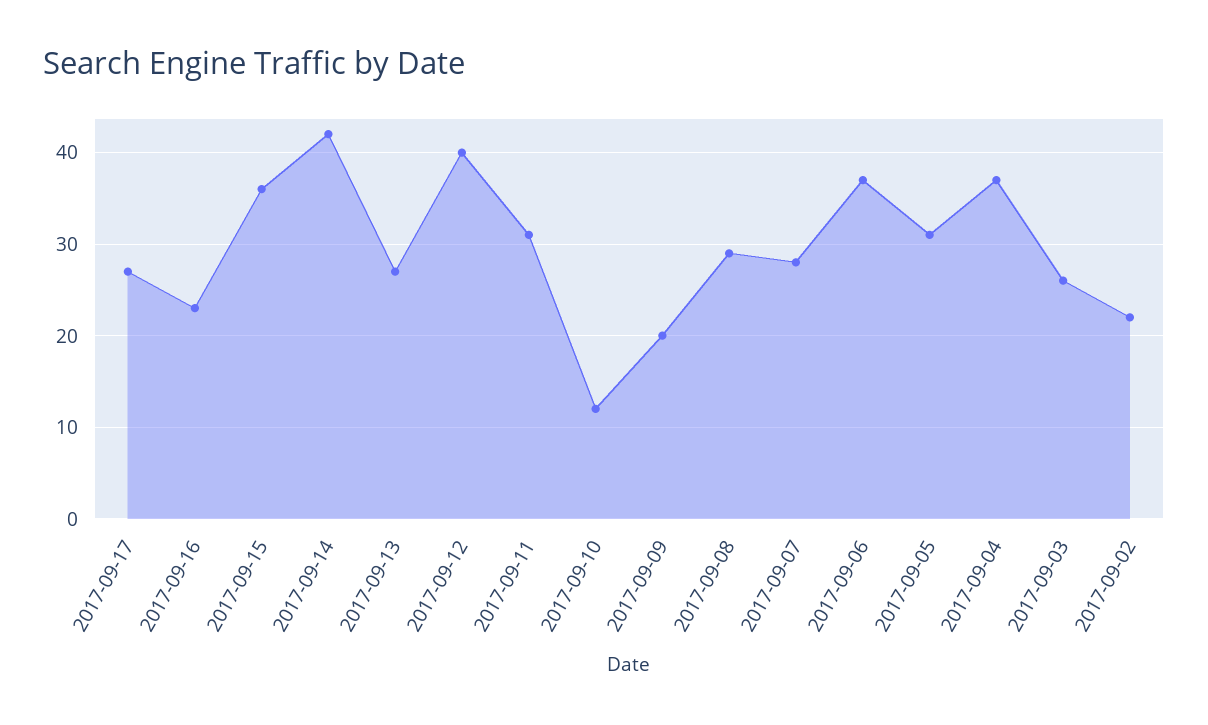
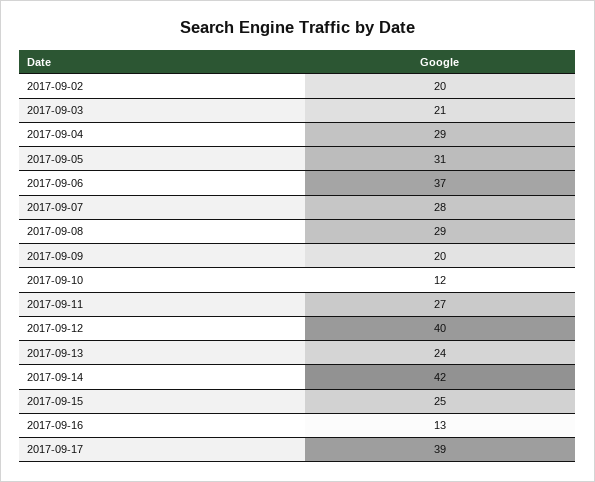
  {
-   "2017-09-17": 27,
+   "2017-09-17": 39,
-   "2017-09-16": 23,
+   "2017-09-16": 13,
-   "2017-09-15": 36,
+   "2017-09-15": 25,
    "2017-09-14": 42,
-   "2017-09-13": 27,
+   "2017-09-13": 24,
    "2017-09-12": 40,
-   "2017-09-11": 31,
+   "2017-09-11": 27,
    "2017-09-10": 12,
    "2017-09-09": 20,
    "2017-09-08": 29,
    "2017-09-07": 28,
    "2017-09-06": 37,
    "2017-09-05": 31,
-   "2017-09-04": 37,
+   "2017-09-04": 29,
-   "2017-09-03": 26,
+   "2017-09-03": 21,
-   "2017-09-02": 22
+   "2017-09-02": 20
  }

